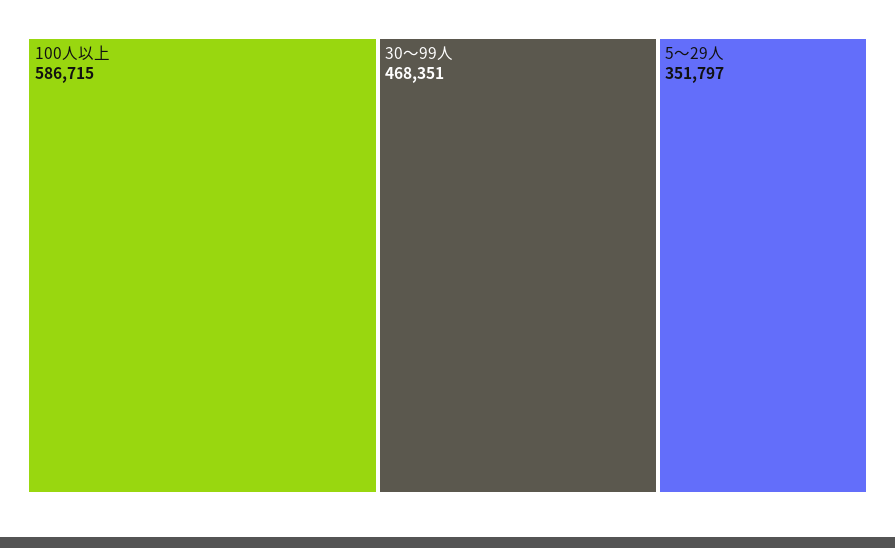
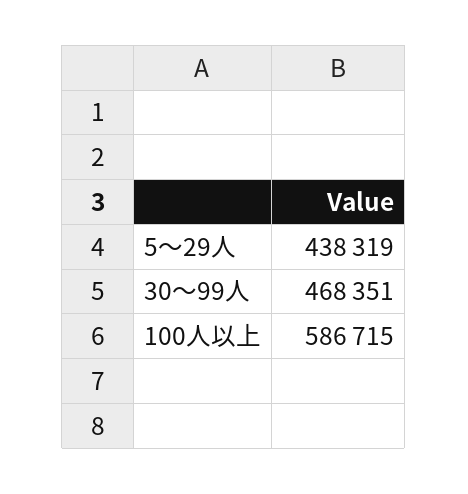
  {
    "100人以上": 586715,
    "30～99人": 468351,
-   "5～29人": 351797
+   "5～29人": 438319
  }

